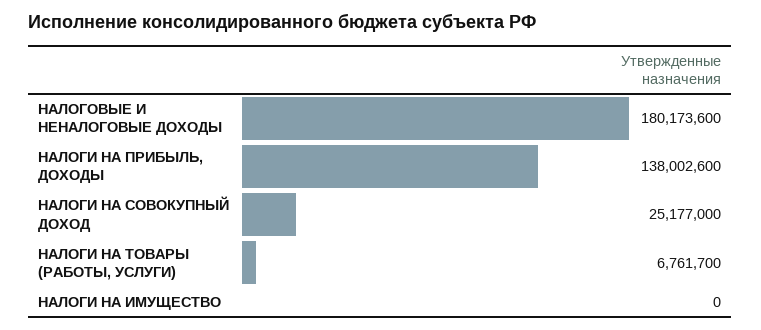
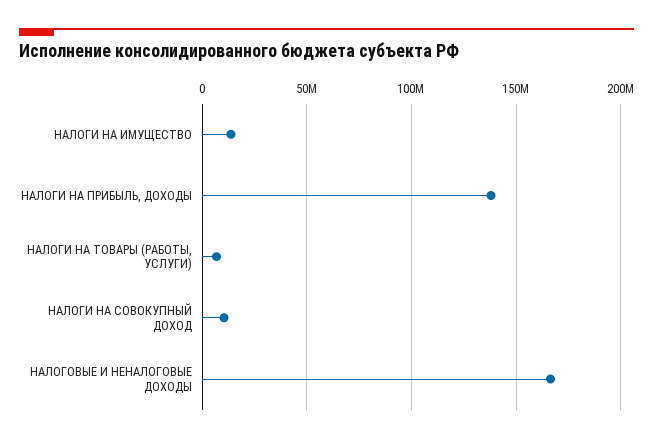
  {
-   "НАЛОГОВЫЕ И НЕНАЛОГОВЫЕ ДОХОДЫ": 180173600,
+   "НАЛОГОВЫЕ И НЕНАЛОГОВЫЕ ДОХОДЫ": 165000000,
    "НАЛОГИ НА ПРИБЫЛЬ, ДОХОДЫ": 138002600,
-   "НАЛОГИ НА СОВОКУПНЫЙ ДОХОД": 25177000,
+   "НАЛОГИ НА СОВОКУПНЫЙ ДОХОД": 10000000,
    "НАЛОГИ НА ТОВАРЫ (РАБОТЫ, УСЛУГИ)": 6761700,
-   "НАЛОГИ НА ИМУЩЕСТВО": 0
+   "НАЛОГИ НА ИМУЩЕСТВО": 15000000
  }

